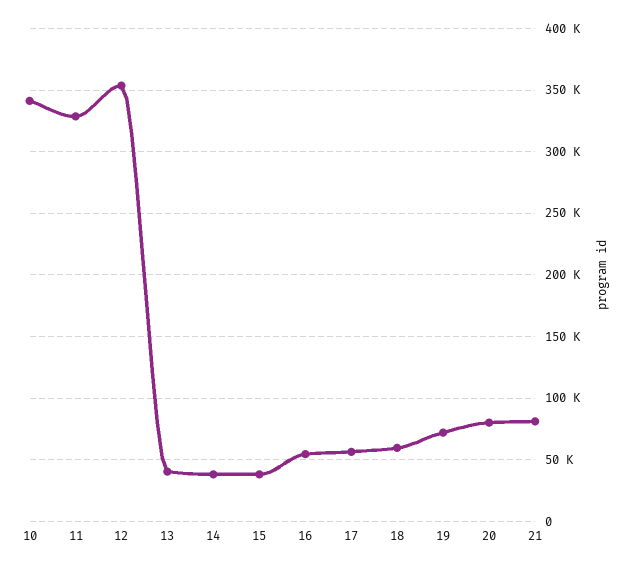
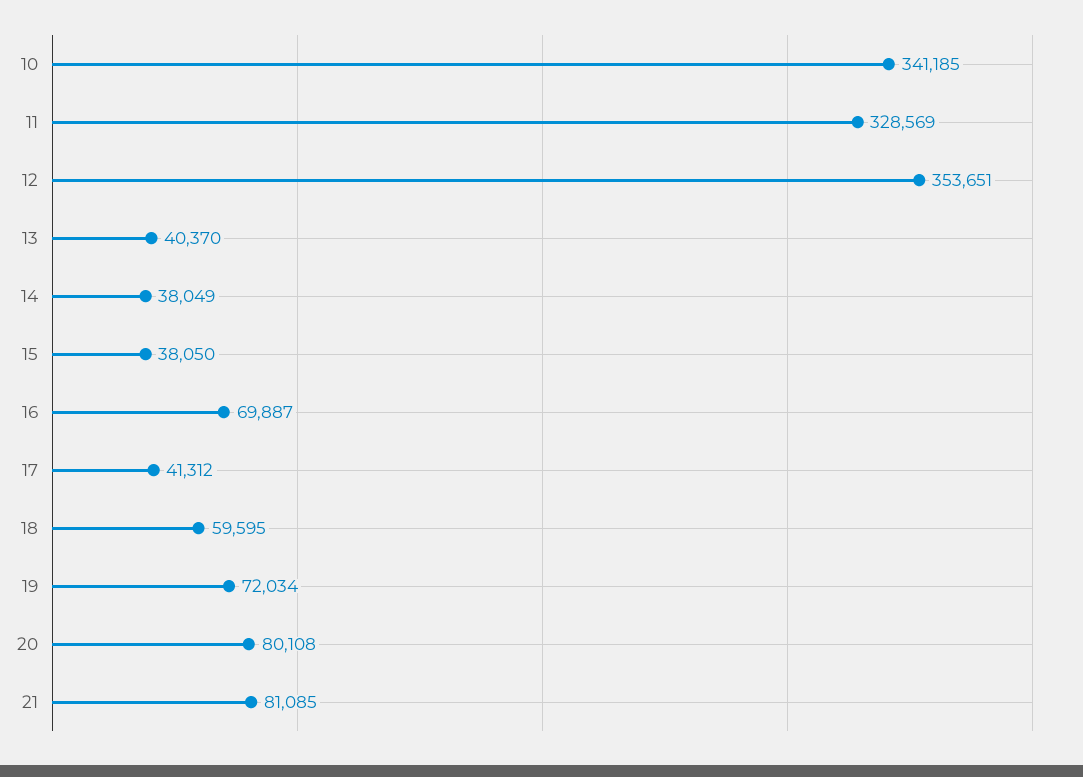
  {
    "10": 341185,
    "11": 328569,
    "12": 353651,
    "13": 40370,
    "14": 38049,
    "15": 38050,
-   "16": 55000,
+   "16": 69887,
-   "17": 55000,
+   "17": 41312,
    "18": 59595,
    "19": 72034,
    "20": 80108,
    "21": 81085
  }

